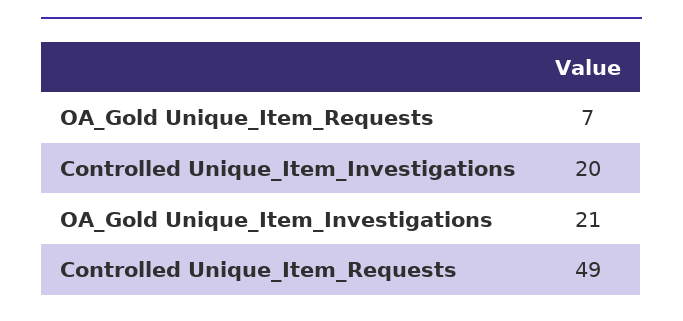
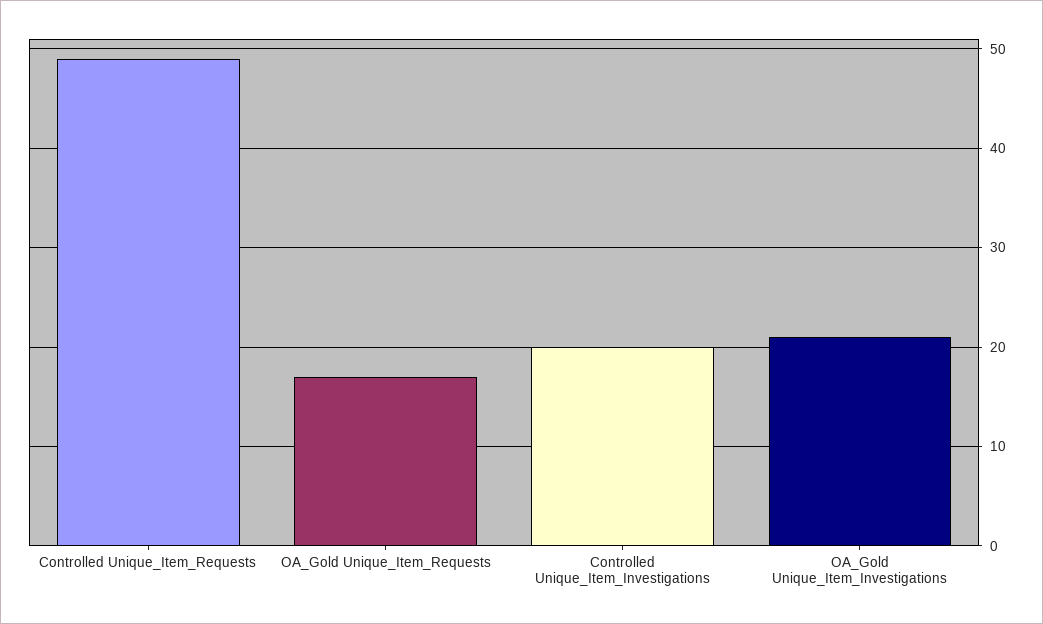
  {
-   "OA_Gold Unique_Item_Requests": 7,
+   "OA_Gold Unique_Item_Requests": 17,
    "Controlled Unique_Item_Investigations": 20,
    "OA_Gold Unique_Item_Investigations": 21,
    "Controlled Unique_Item_Requests": 49
  }

